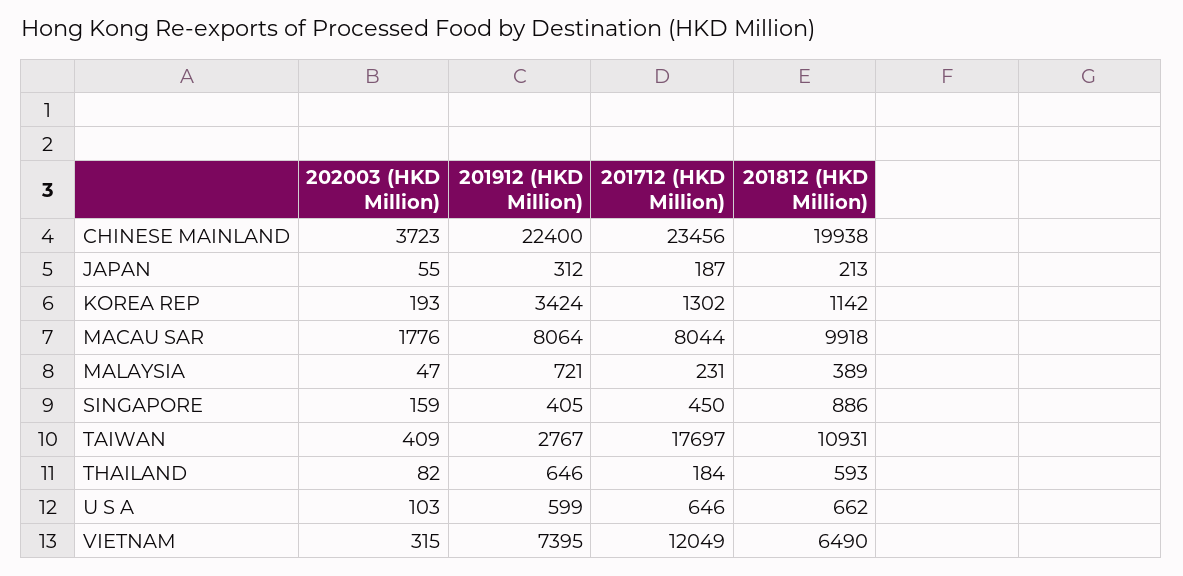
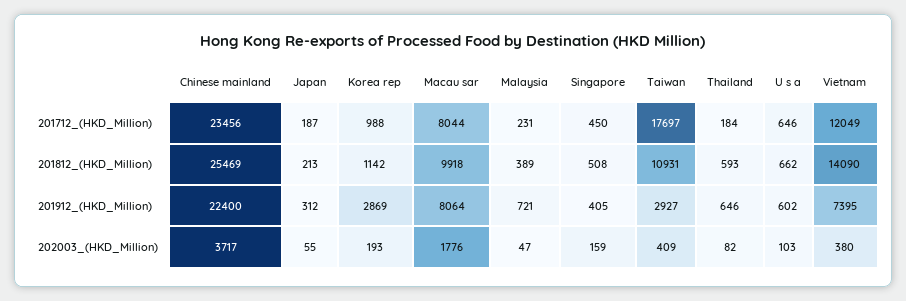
  {
    "202003 (HKD Million)": {
-     "CHINESE MAINLAND": 3723,
+     "CHINESE MAINLAND": 3717,
      "JAPAN": 55,
      "KOREA REP": 193,
      "MACAU SAR": 1776,
      "MALAYSIA": 47,
      "SINGAPORE": 159,
      "TAIWAN": 409,
      "THAILAND": 82,
      "U S A": 103,
-     "VIETNAM": 315
+     "VIETNAM": 380
    },
    "201912 (HKD Million)": {
      "CHINESE MAINLAND": 22400,
      "JAPAN": 312,
-     "KOREA REP": 3424,
+     "KOREA REP": 2869,
      "MACAU SAR": 8064,
      "MALAYSIA": 721,
      "SINGAPORE": 405,
-     "TAIWAN": 2767,
+     "TAIWAN": 2927,
      "THAILAND": 646,
-     "U S A": 599,
+     "U S A": 602,
      "VIETNAM": 7395
    },
    "201712 (HKD Million)": {
      "CHINESE MAINLAND": 23456,
      "JAPAN": 187,
-     "KOREA REP": 1302,
+     "KOREA REP": 988,
      "MACAU SAR": 8044,
      "MALAYSIA": 231,
      "SINGAPORE": 450,
      "TAIWAN": 17697,
      "THAILAND": 184,
      "U S A": 646,
      "VIETNAM": 12049
    },
    "201812 (HKD Million)": {
-     "CHINESE MAINLAND": 19938,
+     "CHINESE MAINLAND": 25469,
      "JAPAN": 213,
      "KOREA REP": 1142,
      "MACAU SAR": 9918,
      "MALAYSIA": 389,
-     "SINGAPORE": 886,
+     "SINGAPORE": 508,
      "TAIWAN": 10931,
      "THAILAND": 593,
      "U S A": 662,
-     "VIETNAM": 6490
+     "VIETNAM": 14090
    }
  }

